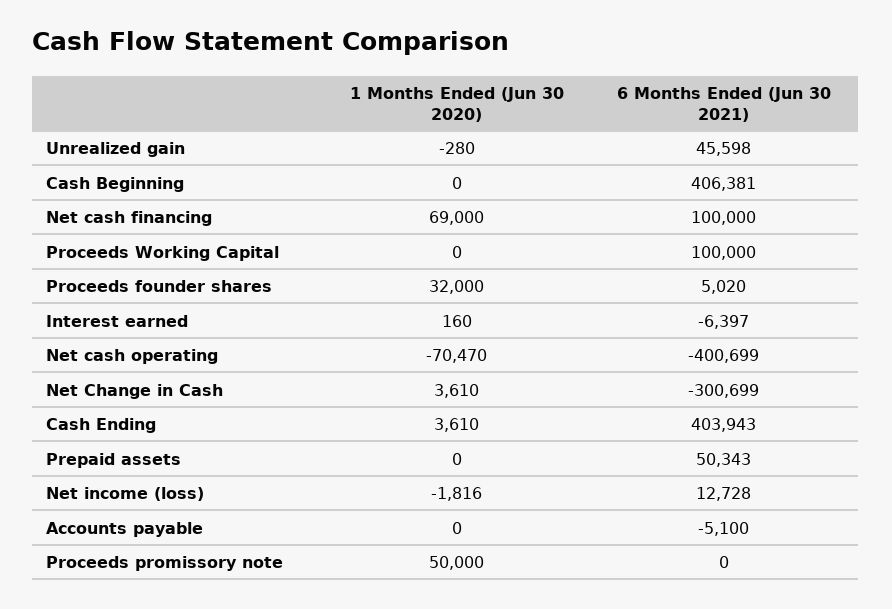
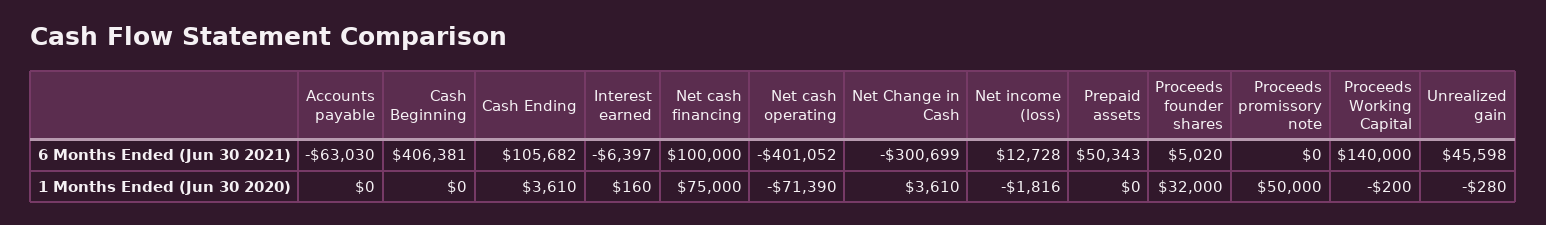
  {
    "1 Months Ended (Jun 30 2020)": {
      "Unrealized gain": -280,
      "Cash Beginning": 0,
-     "Net cash financing": 69000,
+     "Net cash financing": 75000,
-     "Proceeds Working Capital": 0,
+     "Proceeds Working Capital": -200,
      "Proceeds founder shares": 32000,
      "Interest earned": 160,
-     "Net cash operating": -70470,
+     "Net cash operating": -71390,
      "Net Change in Cash": 3610,
      "Cash Ending": 3610,
      "Prepaid assets": 0,
      "Net income (loss)": -1816,
      "Accounts payable": 0,
      "Proceeds promissory note": 50000
    },
    "6 Months Ended (Jun 30 2021)": {
      "Unrealized gain": 45598,
      "Cash Beginning": 406381,
      "Net cash financing": 100000,
-     "Proceeds Working Capital": 100000,
+     "Proceeds Working Capital": 140000,
      "Proceeds founder shares": 5020,
      "Interest earned": -6397,
-     "Net cash operating": -400699,
+     "Net cash operating": -401052,
      "Net Change in Cash": -300699,
-     "Cash Ending": 403943,
+     "Cash Ending": 105682,
      "Prepaid assets": 50343,
      "Net income (loss)": 12728,
-     "Accounts payable": -5100,
+     "Accounts payable": -63030,
      "Proceeds promissory note": 0
    }
  }

